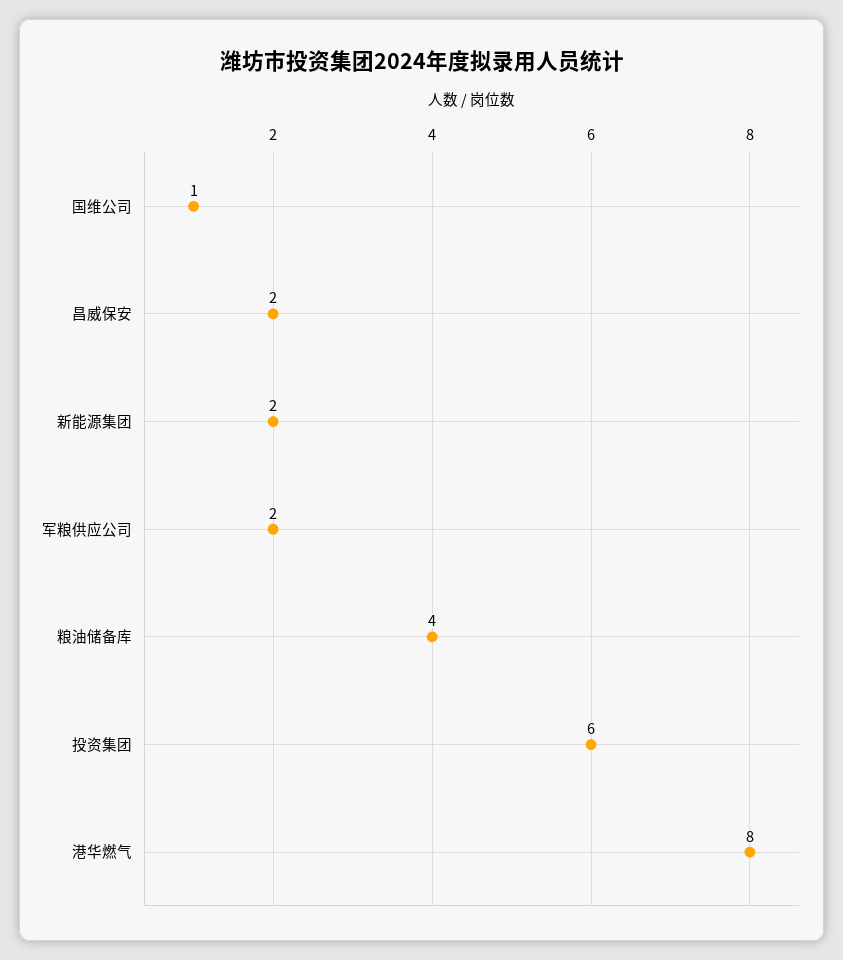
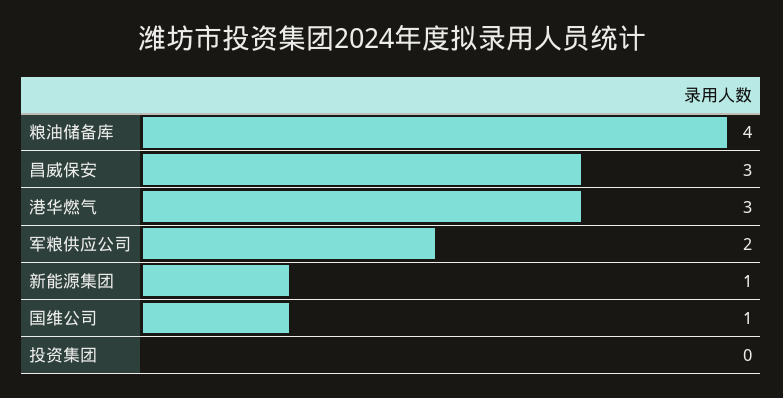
  {
    "国维公司": 1,
-   "昌威保安": 2,
+   "昌威保安": 3,
-   "新能源集团": 2,
+   "新能源集团": 1,
    "军粮供应公司": 2,
    "粮油储备库": 4,
-   "投资集团": 6,
+   "投资集团": 0,
-   "港华燃气": 8
+   "港华燃气": 3
  }

